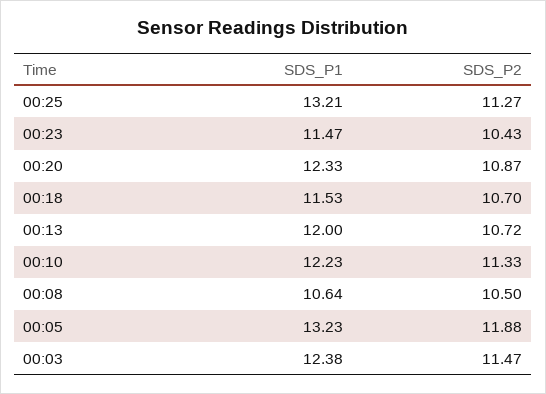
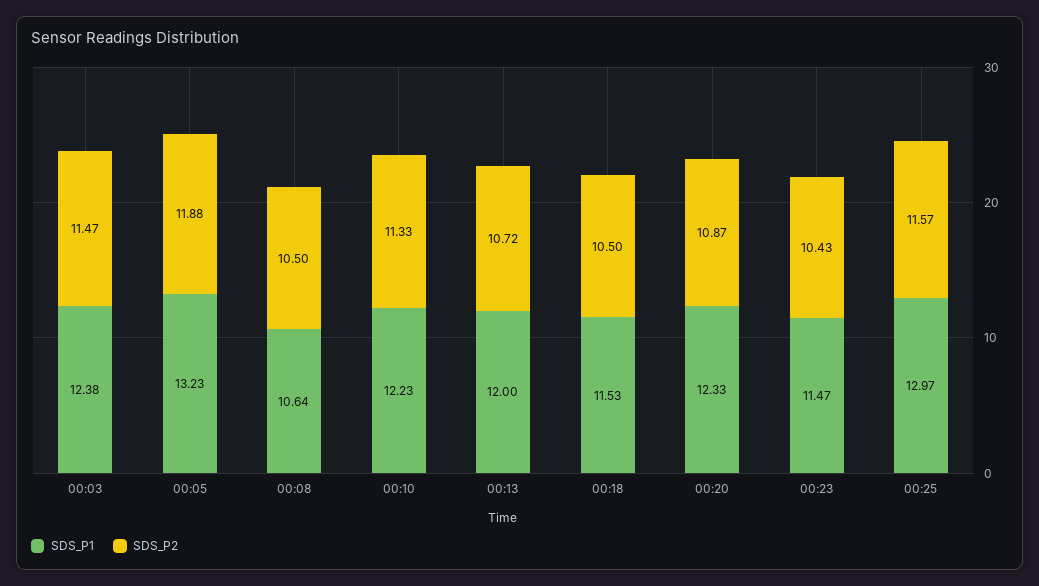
  {
    "SDS_P1": {
-     "00:25": 13.21,
+     "00:25": 12.97,
      "00:23": 11.47,
      "00:20": 12.33,
      "00:18": 11.53,
      "00:13": 12,
      "00:10": 12.23,
      "00:08": 10.64,
      "00:05": 13.23,
      "00:03": 12.38
    },
    "SDS_P2": {
-     "00:25": 11.27,
+     "00:25": 11.57,
      "00:23": 10.43,
      "00:20": 10.87,
-     "00:18": 10.7,
+     "00:18": 10.5,
      "00:13": 10.72,
      "00:10": 11.33,
      "00:08": 10.5,
      "00:05": 11.88,
      "00:03": 11.47
    }
  }

